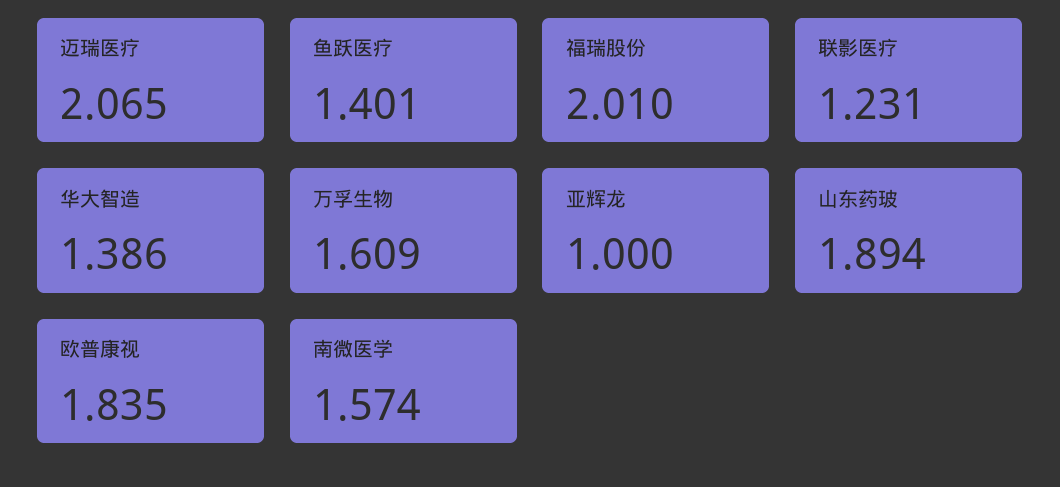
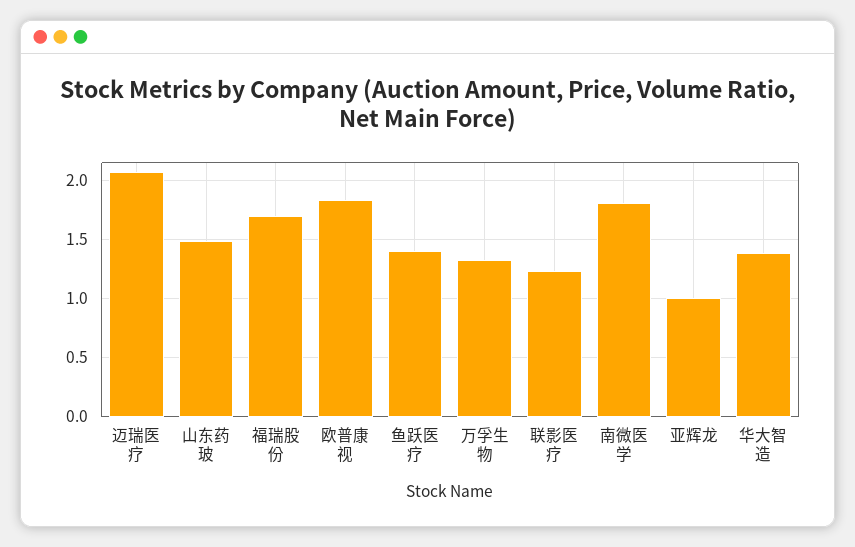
  {
    "迈瑞医疗": 2.065,
    "鱼跃医疗": 1.401,
-   "福瑞股份": 2.01,
+   "福瑞股份": 1.7,
    "联影医疗": 1.231,
    "华大智造": 1.386,
-   "万孚生物": 1.609,
+   "万孚生物": 1.3,
    "亚辉龙": 1,
-   "山东药玻": 1.894,
+   "山东药玻": 1.5,
    "欧普康视": 1.835,
-   "南微医学": 1.574
+   "南微医学": 1.8
  }

